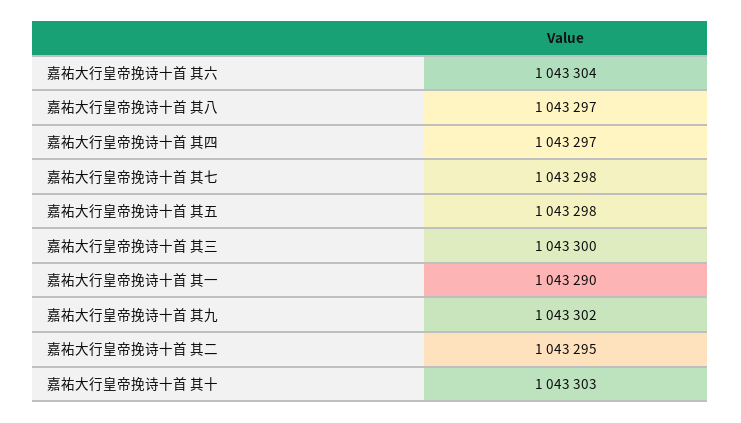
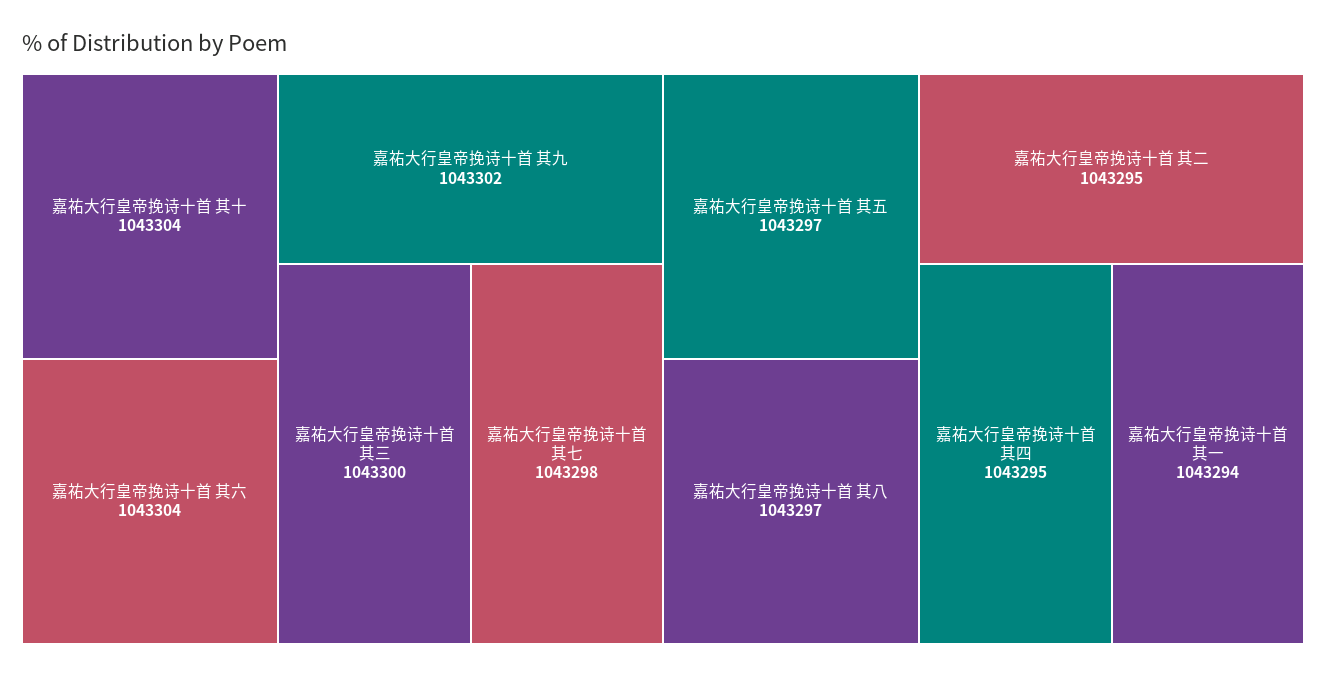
  {
    "嘉祐大行皇帝挽诗十首 其六": 1043304,
    "嘉祐大行皇帝挽诗十首 其八": 1043297,
-   "嘉祐大行皇帝挽诗十首 其四": 1043297,
+   "嘉祐大行皇帝挽诗十首 其四": 1043295,
    "嘉祐大行皇帝挽诗十首 其七": 1043298,
-   "嘉祐大行皇帝挽诗十首 其五": 1043298,
+   "嘉祐大行皇帝挽诗十首 其五": 1043297,
    "嘉祐大行皇帝挽诗十首 其三": 1043300,
-   "嘉祐大行皇帝挽诗十首 其一": 1043290,
+   "嘉祐大行皇帝挽诗十首 其一": 1043294,
    "嘉祐大行皇帝挽诗十首 其九": 1043302,
    "嘉祐大行皇帝挽诗十首 其二": 1043295,
-   "嘉祐大行皇帝挽诗十首 其十": 1043303
+   "嘉祐大行皇帝挽诗十首 其十": 1043304
  }

